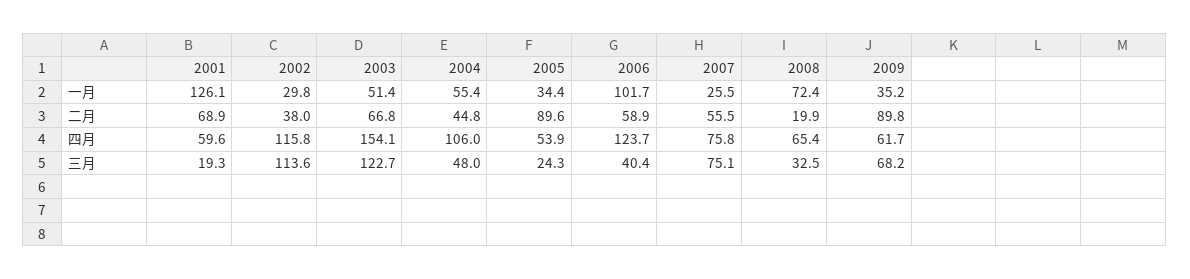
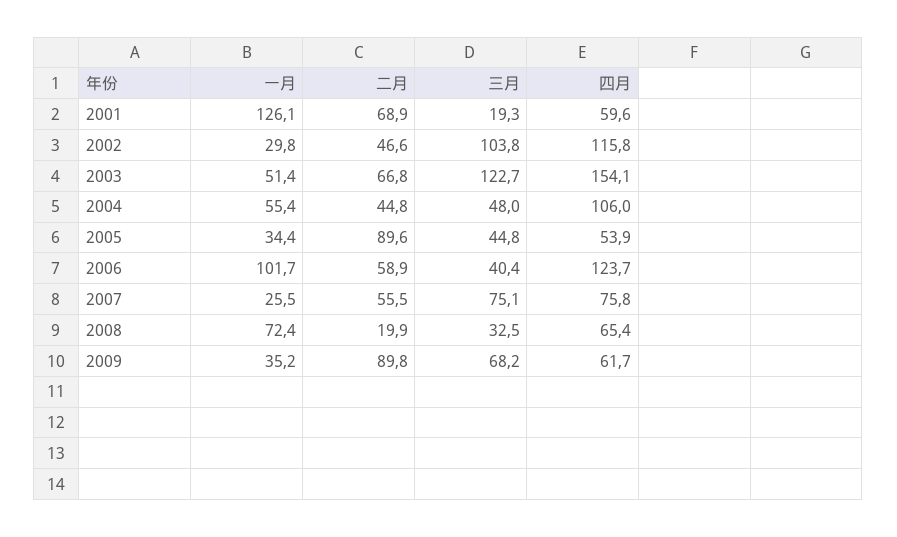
  {
    "2001": {
      "一月": 126.1,
      "二月": 68.9,
      "四月": 59.6,
      "三月": 19.3
    },
    "2002": {
      "一月": 29.8,
-     "二月": 38,
+     "二月": 46.6,
      "四月": 115.8,
-     "三月": 113.6
+     "三月": 103.8
    },
    "2003": {
      "一月": 51.4,
      "二月": 66.8,
      "四月": 154.1,
      "三月": 122.7
    },
    "2004": {
      "一月": 55.4,
      "二月": 44.8,
      "四月": 106,
      "三月": 48
    },
    "2005": {
      "一月": 34.4,
      "二月": 89.6,
      "四月": 53.9,
-     "三月": 24.3
+     "三月": 44.8
    },
    "2006": {
      "一月": 101.7,
      "二月": 58.9,
      "四月": 123.7,
      "三月": 40.4
    },
    "2007": {
      "一月": 25.5,
      "二月": 55.5,
      "四月": 75.8,
      "三月": 75.1
    },
    "2008": {
      "一月": 72.4,
      "二月": 19.9,
      "四月": 65.4,
      "三月": 32.5
    },
    "2009": {
      "一月": 35.2,
      "二月": 89.8,
      "四月": 61.7,
      "三月": 68.2
    }
  }

